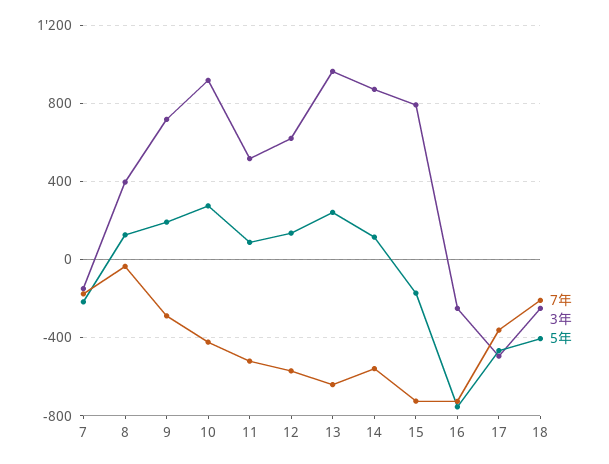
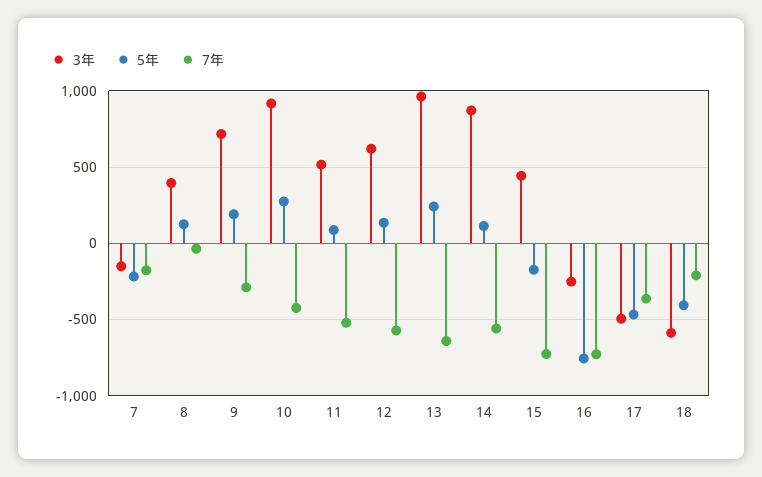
  {
    "7年": {
      "7": -200,
      "8": -50,
      "9": -300,
      "10": -400,
      "11": -500,
      "12": -550,
      "13": -650,
      "14": -550,
      "15": -750,
      "16": -750,
      "17": -350,
      "18": -200
    },
    "3年": {
      "7": -150,
      "8": 400,
      "9": 700,
      "10": 900,
      "11": 500,
      "12": 600,
      "13": 950,
      "14": 850,
-     "15": 800,
+     "15": 450,
      "16": -250,
      "17": -500,
-     "18": -250
+     "18": -600
    },
    "5年": {
      "7": -200,
      "8": 150,
      "9": 200,
      "10": 250,
      "11": 100,
      "12": 150,
      "13": 250,
      "14": 100,
      "15": -150,
      "16": -750,
      "17": -450,
      "18": -400
    }
  }

